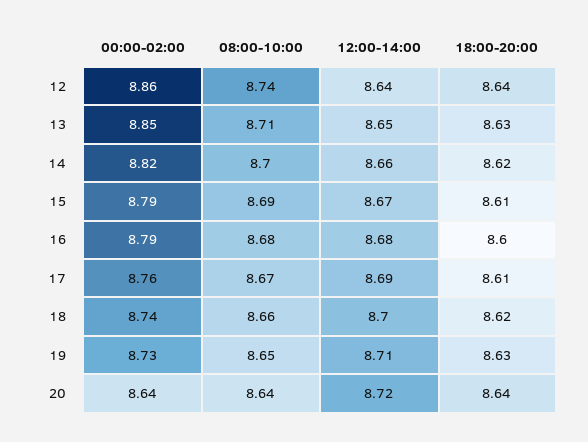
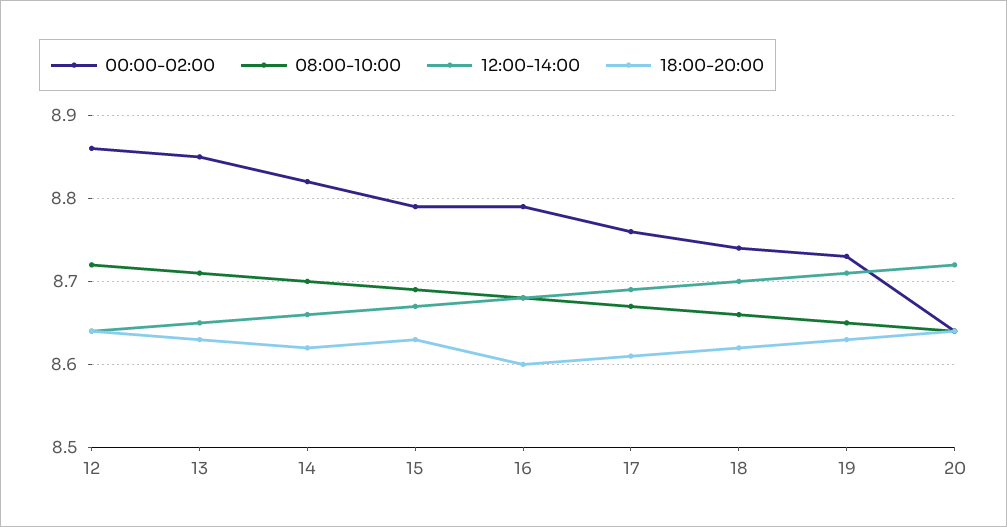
  {
    "00:00-02:00": {
      "12": 8.86,
      "13": 8.85,
      "14": 8.82,
      "15": 8.79,
      "16": 8.79,
      "17": 8.76,
      "18": 8.74,
      "19": 8.73,
      "20": 8.64
    },
    "08:00-10:00": {
-     "12": 8.74,
+     "12": 8.72,
      "13": 8.71,
      "14": 8.7,
      "15": 8.69,
      "16": 8.68,
      "17": 8.67,
      "18": 8.66,
      "19": 8.65,
      "20": 8.64
    },
    "12:00-14:00": {
      "12": 8.64,
      "13": 8.65,
      "14": 8.66,
      "15": 8.67,
      "16": 8.68,
      "17": 8.69,
      "18": 8.7,
      "19": 8.71,
      "20": 8.72
    },
    "18:00-20:00": {
      "12": 8.64,
      "13": 8.63,
      "14": 8.62,
-     "15": 8.61,
+     "15": 8.63,
      "16": 8.6,
      "17": 8.61,
      "18": 8.62,
      "19": 8.63,
      "20": 8.64
    }
  }

